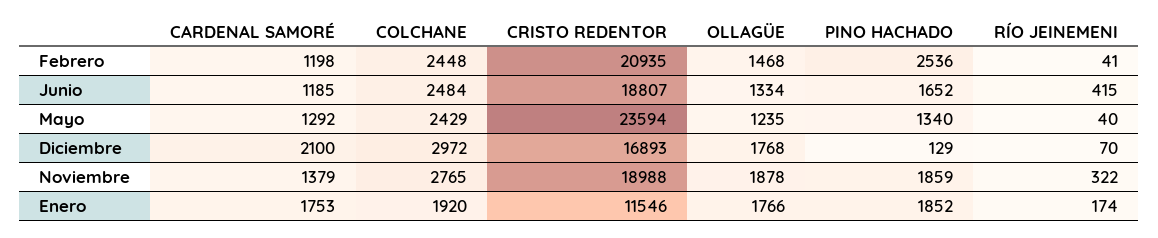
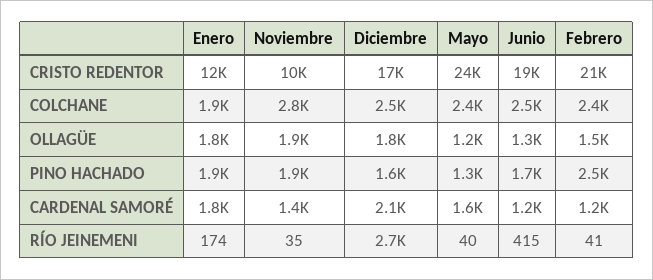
  {
    "CARDENAL SAMORÉ": {
      "Febrero": 1198,
      "Junio": 1185,
-     "Mayo": 1292,
+     "Mayo": 1600,
      "Diciembre": 2100,
      "Noviembre": 1379,
      "Enero": 1753
    },
    "COLCHANE": {
      "Febrero": 2448,
      "Junio": 2484,
      "Mayo": 2429,
-     "Diciembre": 2972,
+     "Diciembre": 2500,
      "Noviembre": 2765,
      "Enero": 1920
    },
    "CRISTO REDENTOR": {
      "Febrero": 20935,
      "Junio": 18807,
      "Mayo": 23594,
      "Diciembre": 16893,
-     "Noviembre": 18988,
+     "Noviembre": 10000,
      "Enero": 11546
    },
    "OLLAGÜE": {
      "Febrero": 1468,
      "Junio": 1334,
      "Mayo": 1235,
      "Diciembre": 1768,
      "Noviembre": 1878,
      "Enero": 1766
    },
    "PINO HACHADO": {
      "Febrero": 2536,
      "Junio": 1652,
      "Mayo": 1340,
-     "Diciembre": 129,
+     "Diciembre": 1600,
      "Noviembre": 1859,
      "Enero": 1852
    },
    "RÍO JEINEMENI": {
      "Febrero": 41,
      "Junio": 415,
      "Mayo": 40,
-     "Diciembre": 70,
+     "Diciembre": 2700,
-     "Noviembre": 322,
+     "Noviembre": 35,
      "Enero": 174
    }
  }

